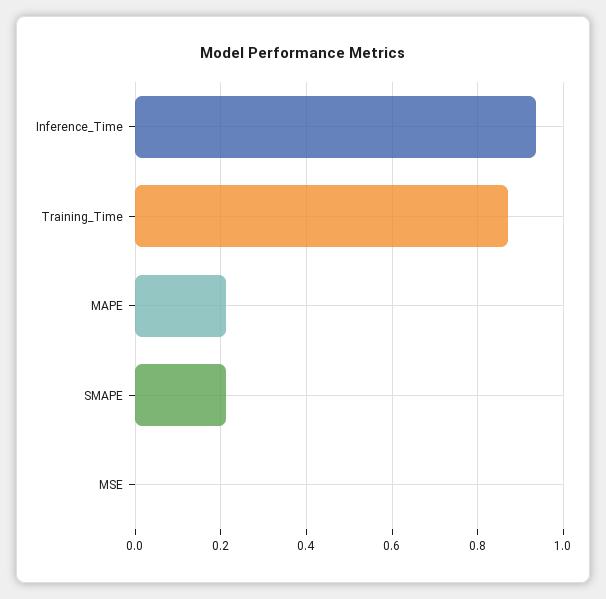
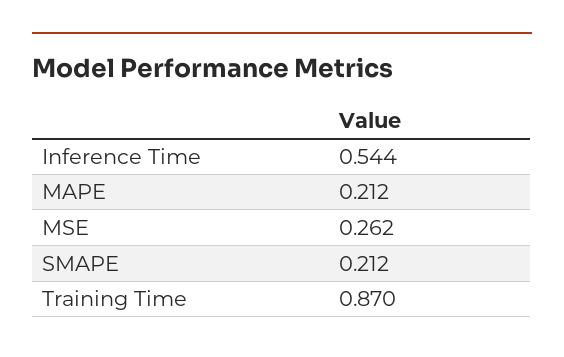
  {
-   "Inference_Time": 0.94,
+   "Inference_Time": 0.544,
    "Training_Time": 0.87,
    "MAPE": 0.212,
    "SMAPE": 0.212,
-   "MSE": 0
+   "MSE": 0.262
  }

